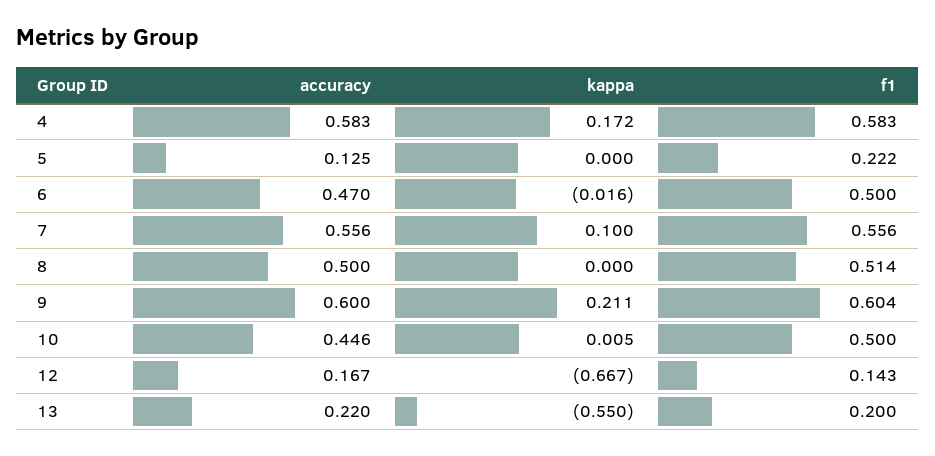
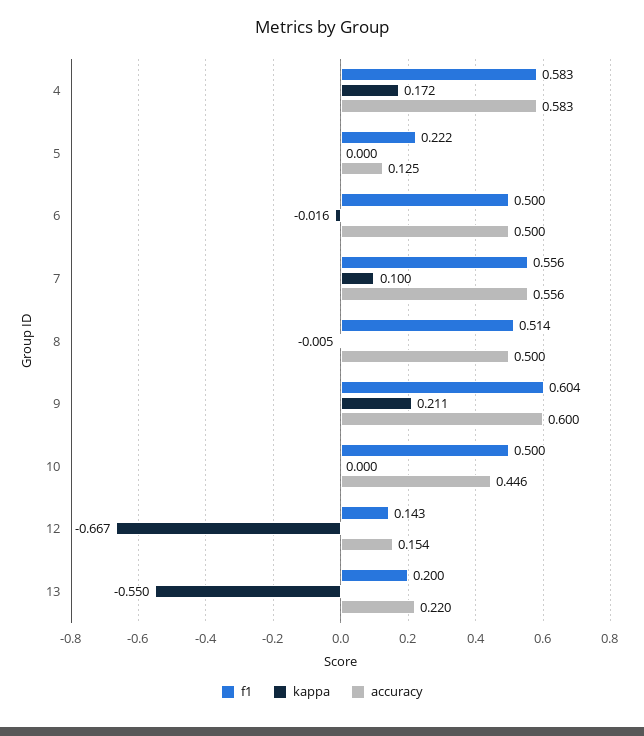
  {
    "accuracy": {
      "4": 0.583,
      "5": 0.125,
-     "6": 0.47,
+     "6": 0.5,
      "7": 0.556,
      "8": 0.5,
      "9": 0.6,
      "10": 0.446,
-     "12": 0.167,
+     "12": 0.154,
      "13": 0.22
    },
    "kappa": {
      "4": 0.172,
      "5": 0,
      "6": -0.016,
      "7": 0.1,
-     "8": 0,
+     "8": -0.005,
      "9": 0.211,
-     "10": 0.005,
+     "10": 0,
      "12": -0.667,
      "13": -0.55
    },
    "f1": {
      "4": 0.583,
      "5": 0.222,
      "6": 0.5,
      "7": 0.556,
      "8": 0.514,
      "9": 0.604,
      "10": 0.5,
      "12": 0.143,
      "13": 0.2
    }
  }

